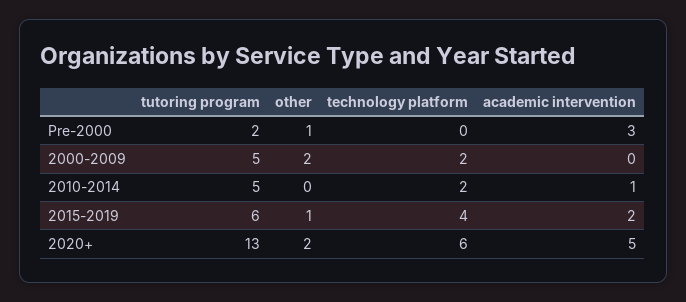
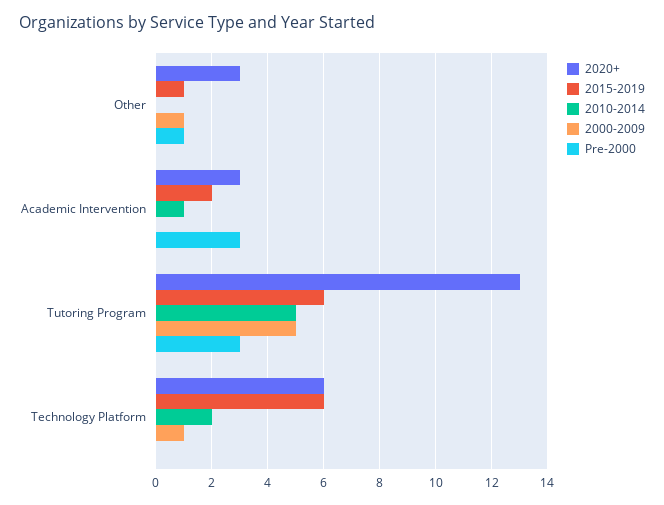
  {
    "Pre-2000": {
-     "tutoring program": 2,
+     "tutoring program": 3,
      "other": 1,
      "technology platform": 0,
      "academic intervention": 3
    },
    "2000-2009": {
      "tutoring program": 5,
-     "other": 2,
+     "other": 1,
-     "technology platform": 2,
+     "technology platform": 1,
      "academic intervention": 0
    },
    "2010-2014": {
      "tutoring program": 5,
      "other": 0,
      "technology platform": 2,
      "academic intervention": 1
    },
    "2015-2019": {
      "tutoring program": 6,
      "other": 1,
-     "technology platform": 4,
+     "technology platform": 6,
      "academic intervention": 2
    },
    "2020+": {
      "tutoring program": 13,
-     "other": 2,
+     "other": 3,
      "technology platform": 6,
-     "academic intervention": 5
+     "academic intervention": 3
    }
  }

